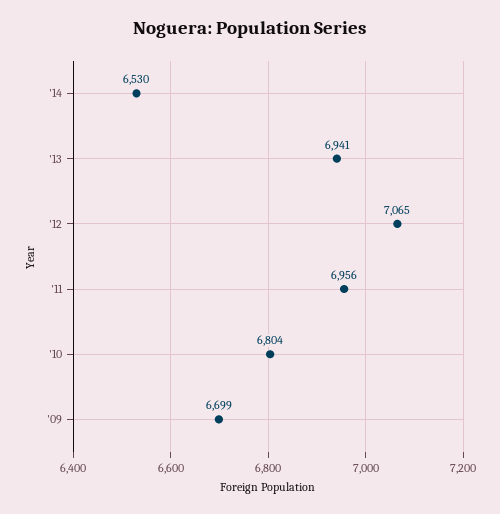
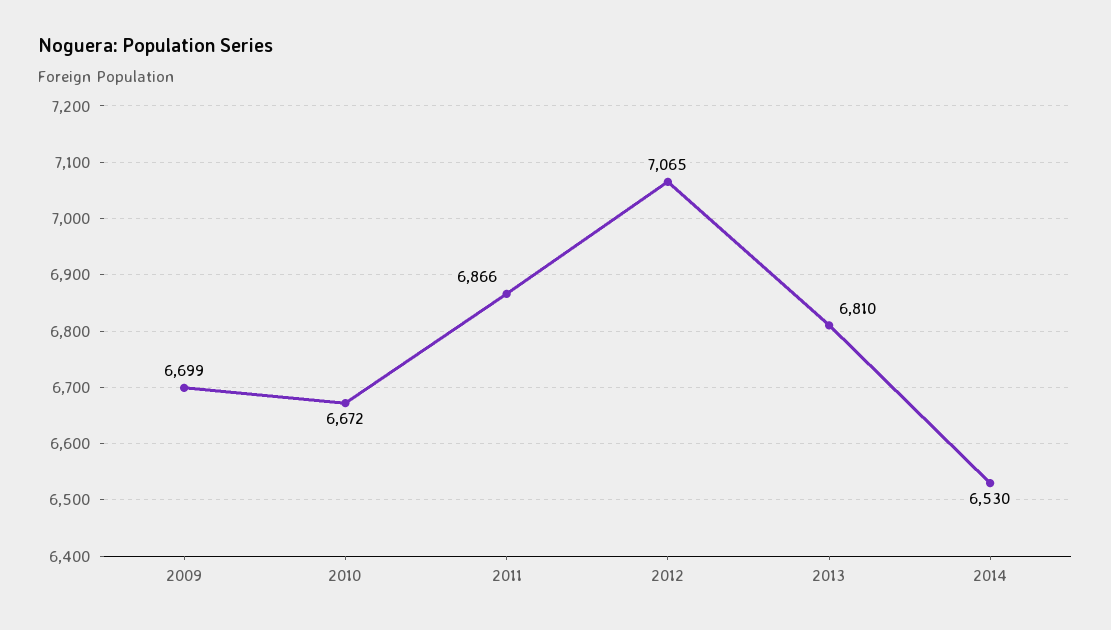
  {
    "'14": 6530,
-   "'13": 6941,
+   "'13": 6810,
    "'12": 7065,
-   "'11": 6956,
+   "'11": 6866,
-   "'10": 6804,
+   "'10": 6672,
    "'09": 6699
  }

